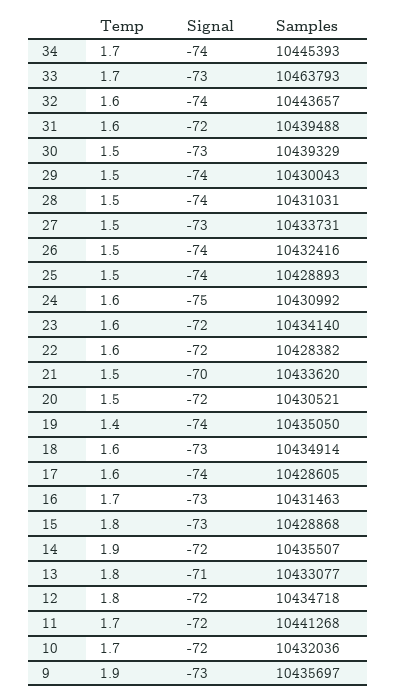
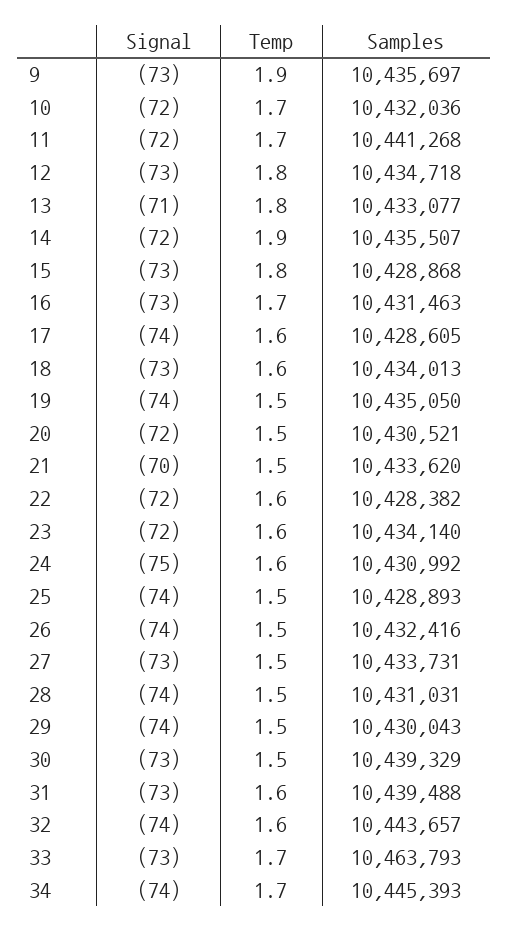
  {
    "Temp": {
      "34": 1.7,
      "33": 1.7,
      "32": 1.6,
      "31": 1.6,
      "30": 1.5,
      "29": 1.5,
      "28": 1.5,
      "27": 1.5,
      "26": 1.5,
      "25": 1.5,
      "24": 1.6,
      "23": 1.6,
      "22": 1.6,
      "21": 1.5,
      "20": 1.5,
-     "19": 1.4,
+     "19": 1.5,
      "18": 1.6,
      "17": 1.6,
      "16": 1.7,
      "15": 1.8,
      "14": 1.9,
      "13": 1.8,
      "12": 1.8,
      "11": 1.7,
      "10": 1.7,
      "9": 1.9
    },
    "Signal": {
      "34": -74,
      "33": -73,
      "32": -74,
-     "31": -72,
+     "31": -73,
      "30": -73,
      "29": -74,
      "28": -74,
      "27": -73,
      "26": -74,
      "25": -74,
      "24": -75,
      "23": -72,
      "22": -72,
      "21": -70,
      "20": -72,
      "19": -74,
      "18": -73,
      "17": -74,
      "16": -73,
      "15": -73,
      "14": -72,
      "13": -71,
-     "12": -72,
+     "12": -73,
      "11": -72,
      "10": -72,
      "9": -73
    },
    "Samples": {
      "34": 10445393,
      "33": 10463793,
      "32": 10443657,
      "31": 10439488,
      "30": 10439329,
      "29": 10430043,
      "28": 10431031,
      "27": 10433731,
      "26": 10432416,
      "25": 10428893,
      "24": 10430992,
      "23": 10434140,
      "22": 10428382,
      "21": 10433620,
      "20": 10430521,
      "19": 10435050,
-     "18": 10434914,
+     "18": 10434013,
      "17": 10428605,
      "16": 10431463,
      "15": 10428868,
      "14": 10435507,
      "13": 10433077,
      "12": 10434718,
      "11": 10441268,
      "10": 10432036,
      "9": 10435697
    }
  }

